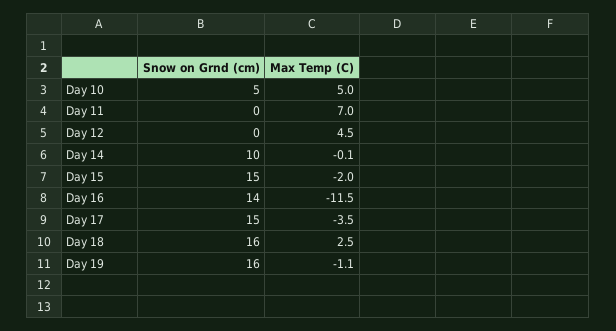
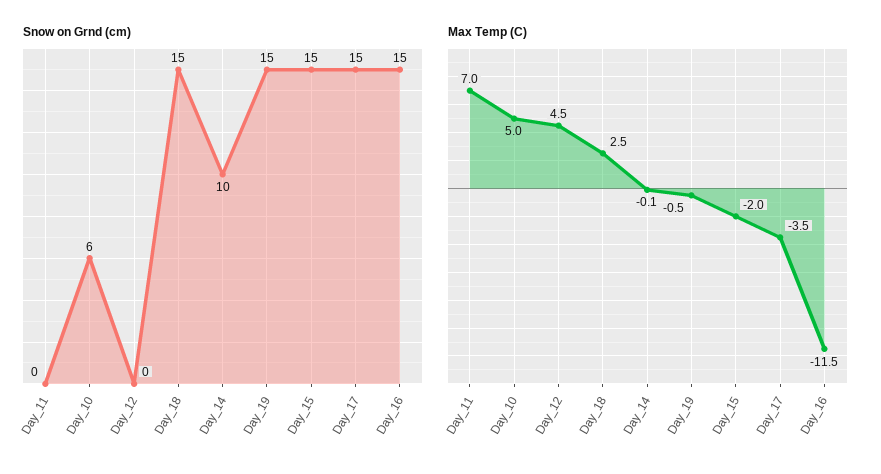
  {
    "Snow on Grnd (cm)": {
-     "Day 10": 5,
+     "Day 10": 6,
      "Day 11": 0,
      "Day 12": 0,
      "Day 14": 10,
      "Day 15": 15,
-     "Day 16": 14,
+     "Day 16": 15,
      "Day 17": 15,
-     "Day 18": 16,
+     "Day 18": 15,
-     "Day 19": 16
+     "Day 19": 15
    },
    "Max Temp (C)": {
      "Day 10": 5,
      "Day 11": 7,
      "Day 12": 4.5,
      "Day 14": -0.1,
      "Day 15": -2,
      "Day 16": -11.5,
      "Day 17": -3.5,
      "Day 18": 2.5,
-     "Day 19": -1.1
+     "Day 19": -0.5
    }
  }

